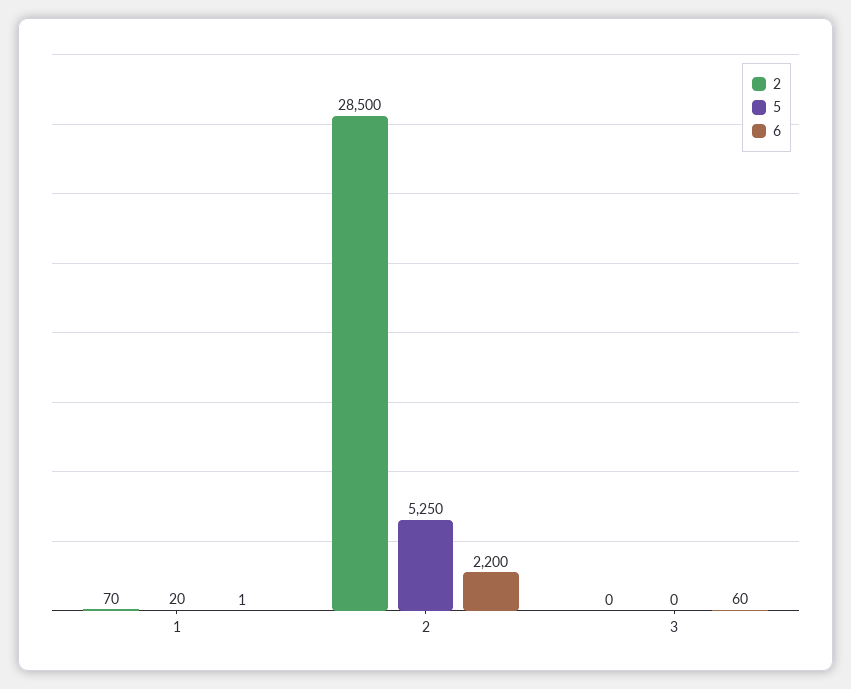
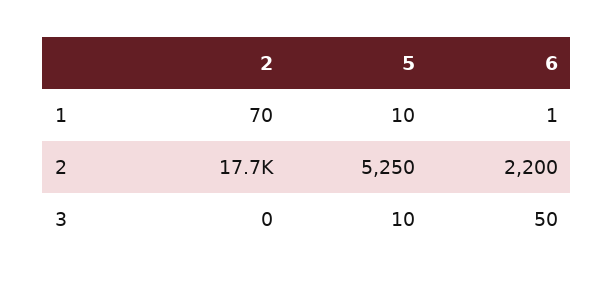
  {
    "2": {
      "1": 70,
-     "2": 28500,
+     "2": 17700,
      "3": 0
    },
    "5": {
-     "1": 20,
+     "1": 10,
      "2": 5250,
-     "3": 0
+     "3": 10
    },
    "6": {
      "1": 1,
      "2": 2200,
-     "3": 60
+     "3": 50
    }
  }

